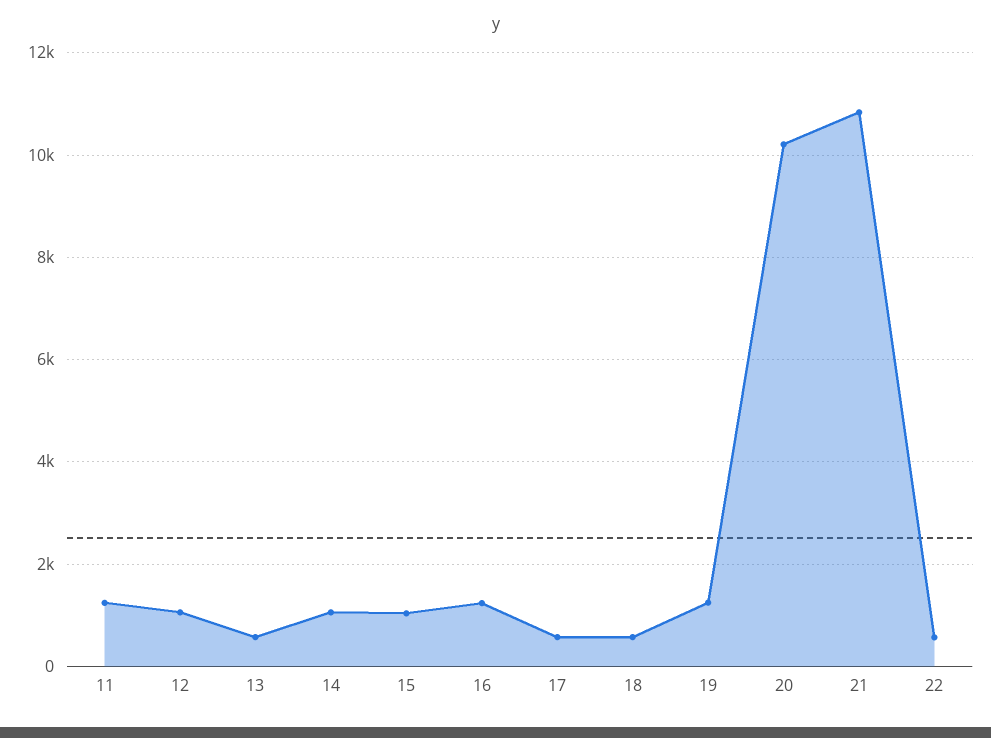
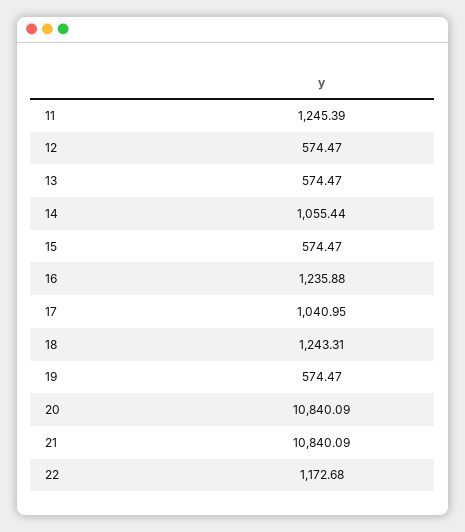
  {
    "11": 1245.39,
-   "12": 1000,
+   "12": 574.47,
    "13": 574.47,
    "14": 1055.44,
-   "15": 1000,
+   "15": 574.47,
    "16": 1235.88,
-   "17": 600,
+   "17": 1040.95,
-   "18": 600,
+   "18": 1243.31,
-   "19": 1200,
+   "19": 574.47,
-   "20": 10200,
+   "20": 10840.09,
    "21": 10840.09,
-   "22": 600
+   "22": 1172.68
  }

